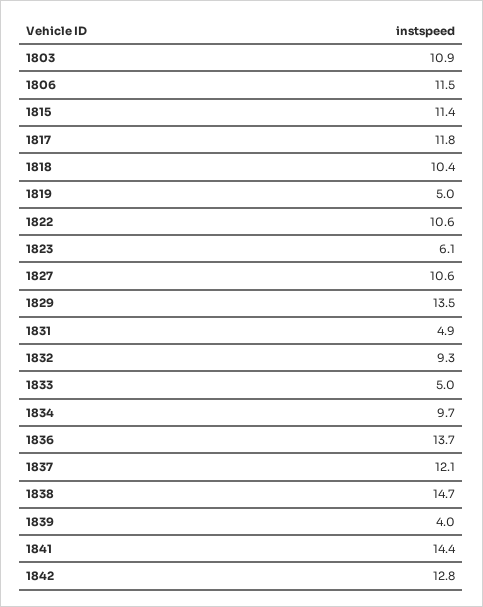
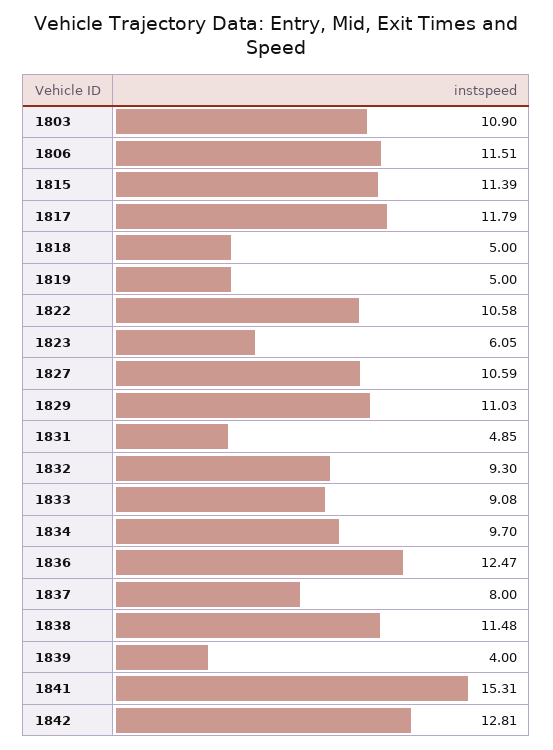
  {
    "1803": 10.9,
    "1806": 11.51,
    "1815": 11.39,
    "1817": 11.79,
-   "1818": 10.4,
+   "1818": 5,
    "1819": 5,
    "1822": 10.58,
    "1823": 6.05,
    "1827": 10.59,
-   "1829": 13.5,
+   "1829": 11.03,
    "1831": 4.85,
    "1832": 9.3,
-   "1833": 5,
+   "1833": 9.08,
    "1834": 9.7,
-   "1836": 13.7,
+   "1836": 12.47,
-   "1837": 12.1,
+   "1837": 8,
-   "1838": 14.7,
+   "1838": 11.48,
    "1839": 4,
-   "1841": 14.4,
+   "1841": 15.31,
    "1842": 12.81
  }

